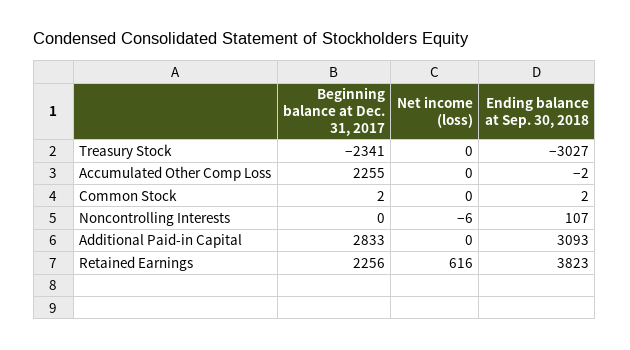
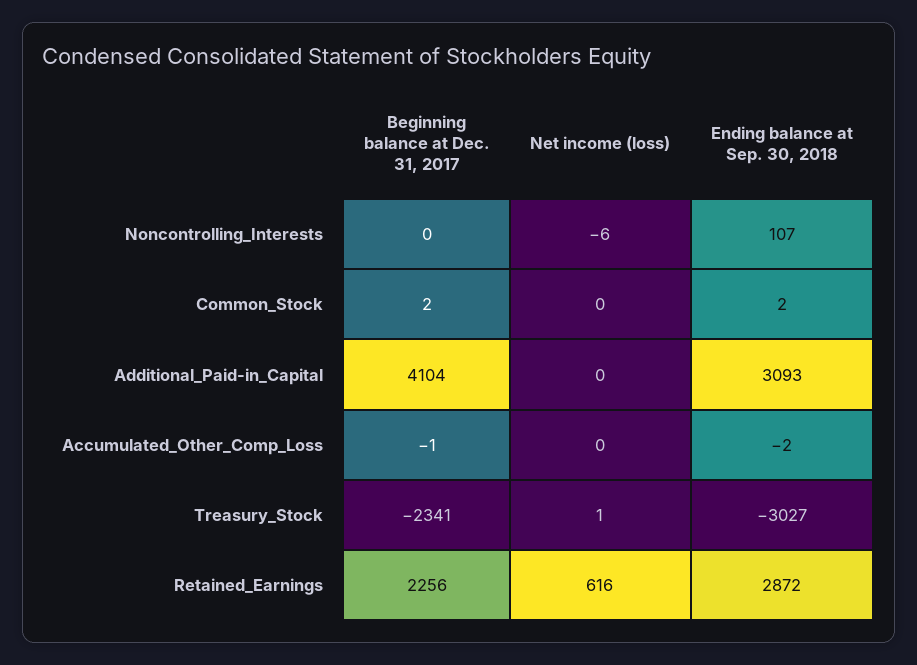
  {
    "Beginning balance at Dec. 31, 2017": {
      "Treasury Stock": -2341,
-     "Accumulated Other Comp Loss": 2255,
+     "Accumulated Other Comp Loss": -1,
      "Common Stock": 2,
      "Noncontrolling Interests": 0,
-     "Additional Paid-in Capital": 2833,
+     "Additional Paid-in Capital": 4104,
      "Retained Earnings": 2256
    },
    "Net income (loss)": {
-     "Treasury Stock": 0,
+     "Treasury Stock": 1,
      "Accumulated Other Comp Loss": 0,
      "Common Stock": 0,
      "Noncontrolling Interests": -6,
      "Additional Paid-in Capital": 0,
      "Retained Earnings": 616
    },
    "Ending balance at Sep. 30, 2018": {
      "Treasury Stock": -3027,
      "Accumulated Other Comp Loss": -2,
      "Common Stock": 2,
      "Noncontrolling Interests": 107,
      "Additional Paid-in Capital": 3093,
-     "Retained Earnings": 3823
+     "Retained Earnings": 2872
    }
  }

